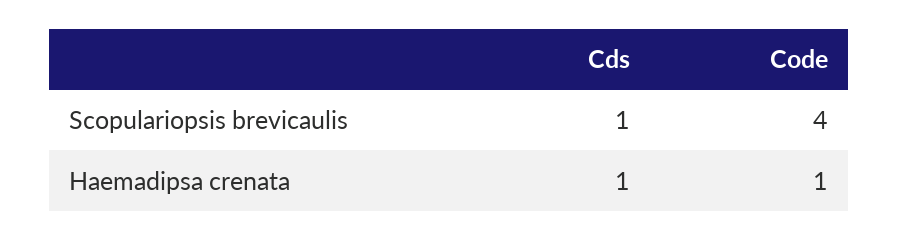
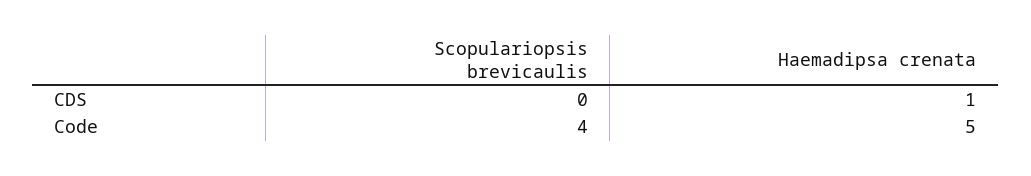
  {
    "Cds": {
-     "Scopulariopsis brevicaulis": 1,
+     "Scopulariopsis brevicaulis": 0,
      "Haemadipsa crenata": 1
    },
    "Code": {
      "Scopulariopsis brevicaulis": 4,
-     "Haemadipsa crenata": 1
+     "Haemadipsa crenata": 5
    }
  }

